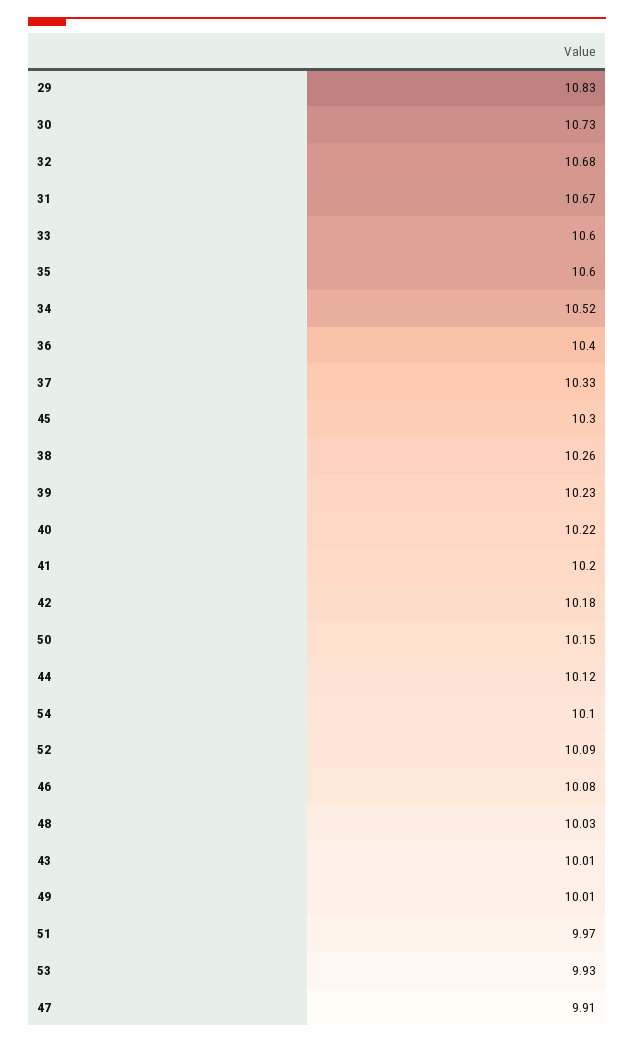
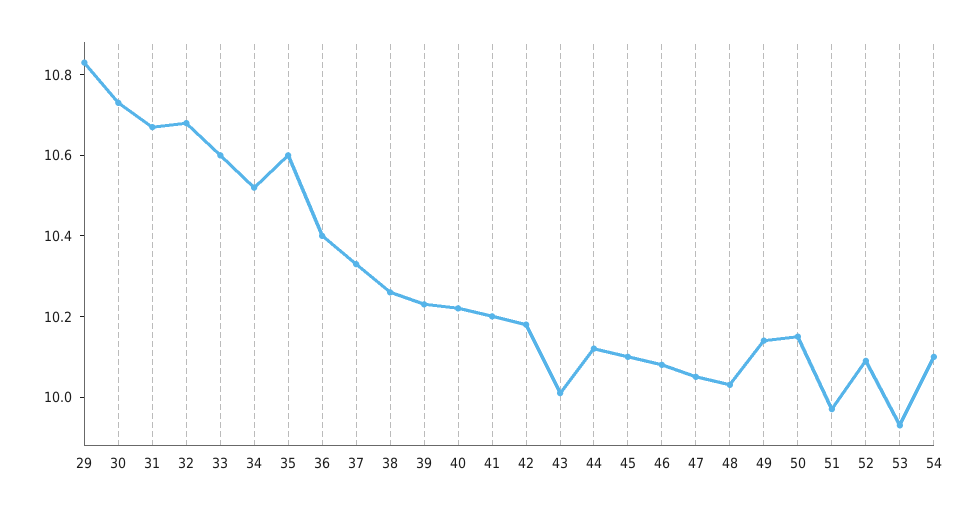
  {
    "29": 10.83,
    "30": 10.73,
    "32": 10.68,
    "31": 10.67,
    "33": 10.6,
    "35": 10.6,
    "34": 10.52,
    "36": 10.4,
    "37": 10.33,
-   "45": 10.3,
+   "45": 10.1,
    "38": 10.26,
    "39": 10.23,
    "40": 10.22,
    "41": 10.2,
    "42": 10.18,
    "50": 10.15,
    "44": 10.12,
    "54": 10.1,
    "52": 10.09,
    "46": 10.08,
    "48": 10.03,
    "43": 10.01,
-   "49": 10.01,
+   "49": 10.15,
    "51": 9.97,
    "53": 9.93,
-   "47": 9.91
+   "47": 10.05
  }

